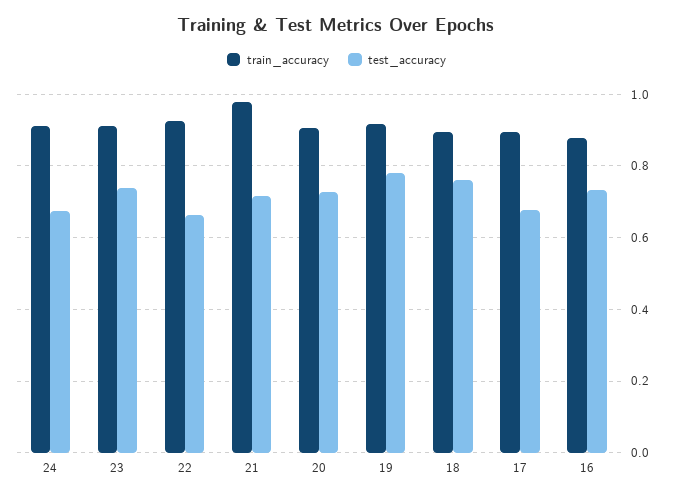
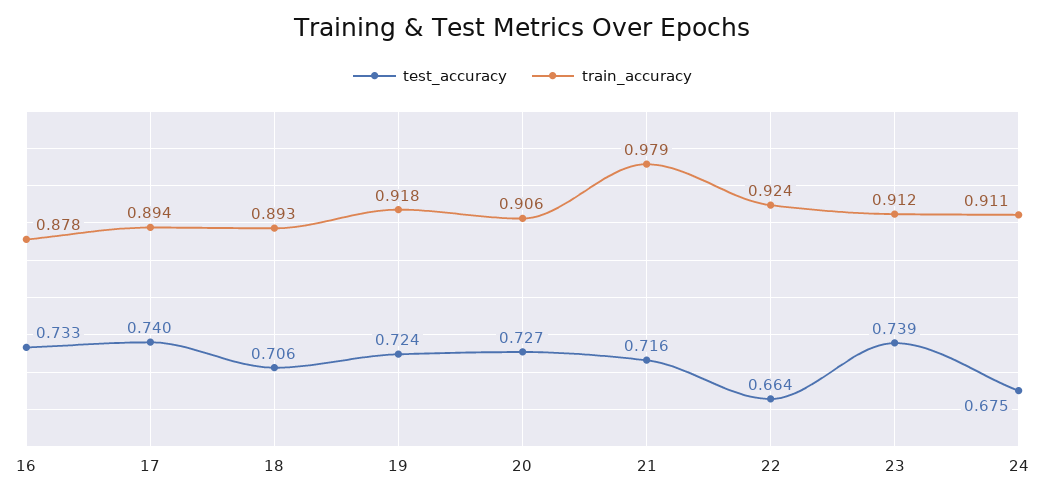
  {
    "train_accuracy": {
      "24": 0.911,
      "23": 0.912,
      "22": 0.924,
      "21": 0.979,
      "20": 0.906,
      "19": 0.918,
      "18": 0.893,
      "17": 0.894,
      "16": 0.878
    },
    "test_accuracy": {
      "24": 0.675,
      "23": 0.739,
      "22": 0.664,
      "21": 0.716,
      "20": 0.727,
-     "19": 0.78,
+     "19": 0.724,
-     "18": 0.76,
+     "18": 0.706,
-     "17": 0.68,
+     "17": 0.74,
      "16": 0.733
    }
  }

